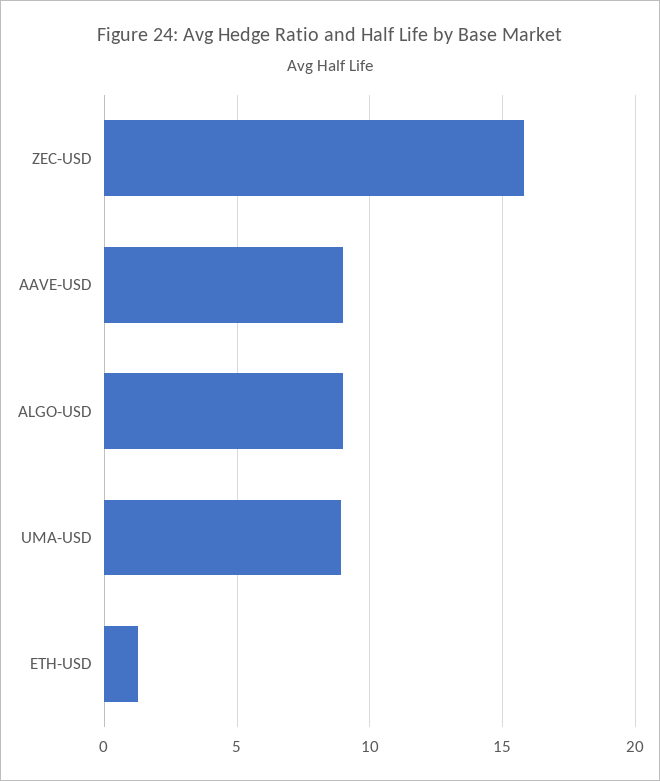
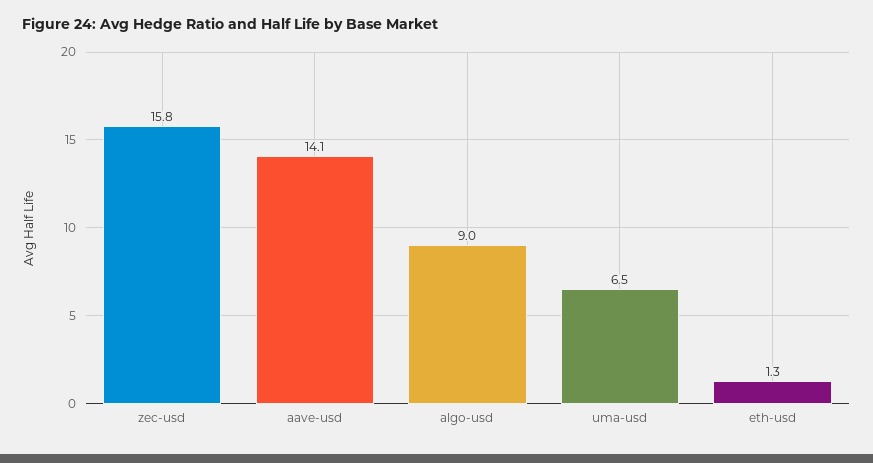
  {
    "ZEC-USD": 15.8,
-   "AAVE-USD": 9,
+   "AAVE-USD": 14.1,
    "ALGO-USD": 9,
-   "UMA-USD": 9,
+   "UMA-USD": 6.5,
    "ETH-USD": 1.3
  }

